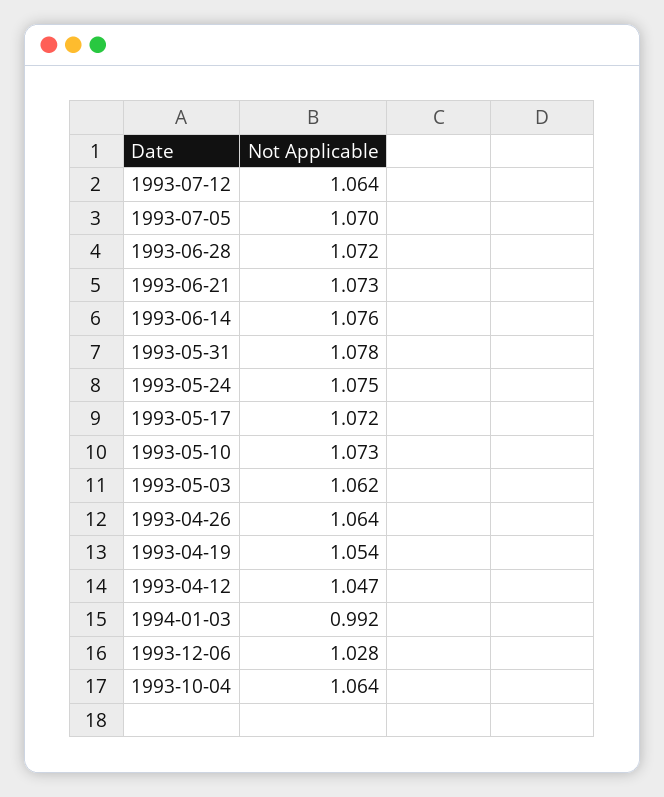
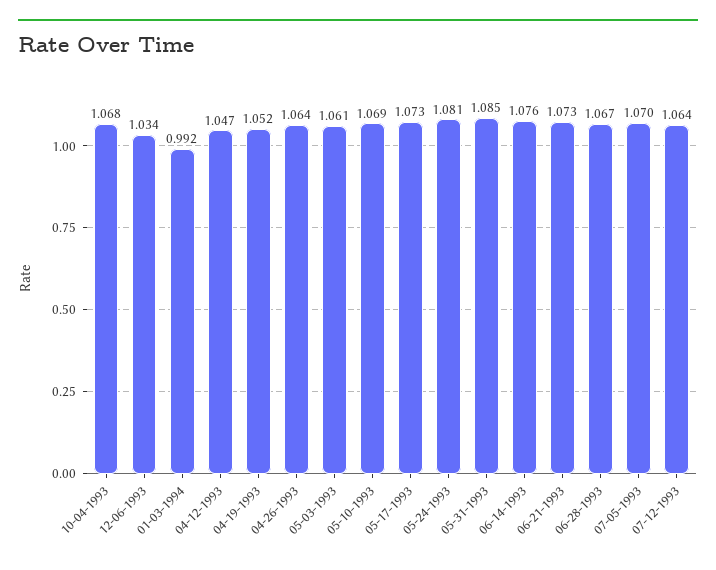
  {
    "1993-07-12": 1.064,
    "1993-07-05": 1.07,
-   "1993-06-28": 1.072,
+   "1993-06-28": 1.067,
    "1993-06-21": 1.073,
    "1993-06-14": 1.076,
-   "1993-05-31": 1.078,
+   "1993-05-31": 1.085,
-   "1993-05-24": 1.075,
+   "1993-05-24": 1.081,
-   "1993-05-17": 1.072,
+   "1993-05-17": 1.073,
-   "1993-05-10": 1.073,
+   "1993-05-10": 1.069,
-   "1993-05-03": 1.062,
+   "1993-05-03": 1.061,
    "1993-04-26": 1.064,
-   "1993-04-19": 1.054,
+   "1993-04-19": 1.052,
    "1993-04-12": 1.047,
    "1994-01-03": 0.992,
-   "1993-12-06": 1.028,
+   "1993-12-06": 1.034,
-   "1993-10-04": 1.064
+   "1993-10-04": 1.068
  }

